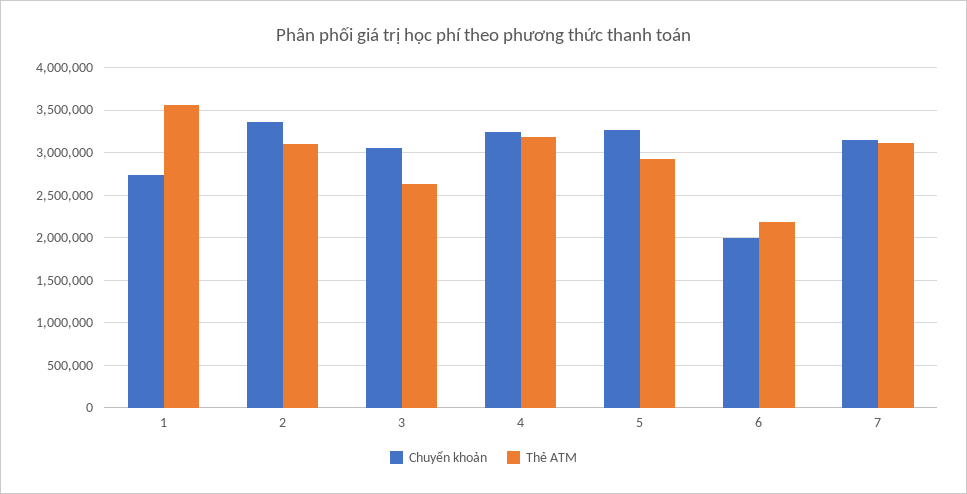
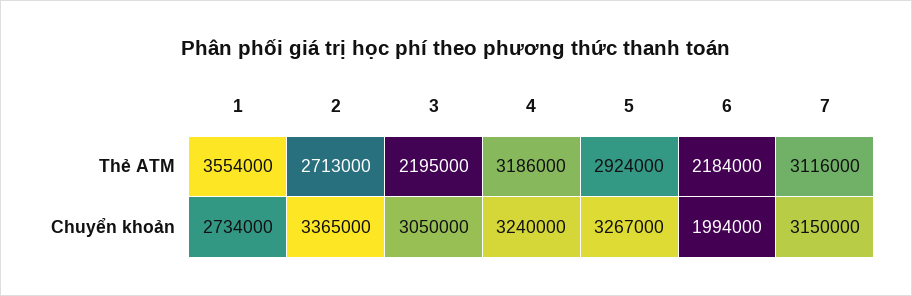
  {
    "Chuyển khoản": {
      "1": 2734000,
      "2": 3365000,
      "3": 3050000,
      "4": 3240000,
      "5": 3267000,
      "6": 1994000,
      "7": 3150000
    },
    "Thẻ ATM": {
      "1": 3554000,
-     "2": 3100000,
+     "2": 2713000,
-     "3": 2600000,
+     "3": 2195000,
      "4": 3186000,
      "5": 2924000,
      "6": 2184000,
      "7": 3116000
    }
  }

